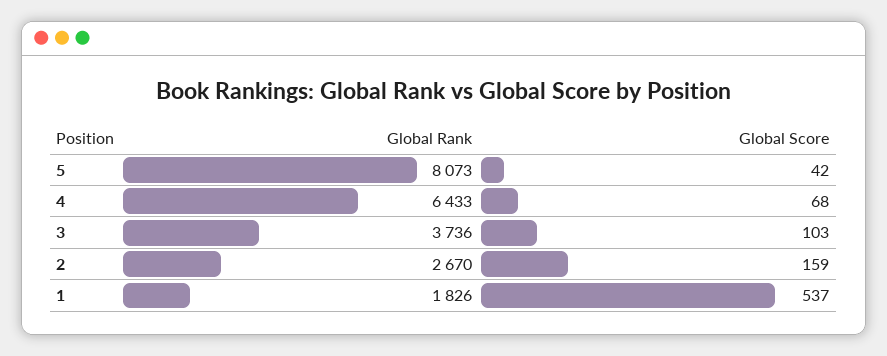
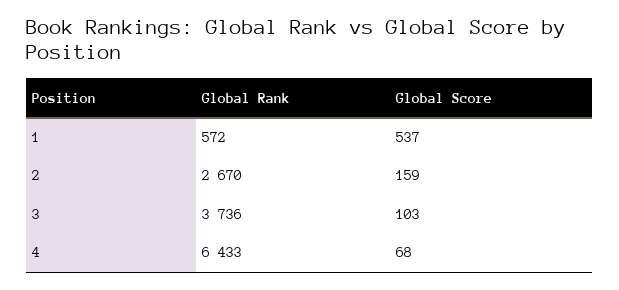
  {
    "Global Rank": {
-     "5": 8073,
      "4": 6433,
      "3": 3736,
      "2": 2670,
-     "1": 1826
+     "1": 572
    },
    "Global Score": {
-     "5": 42,
      "4": 68,
      "3": 103,
      "2": 159,
      "1": 537
    }
  }

